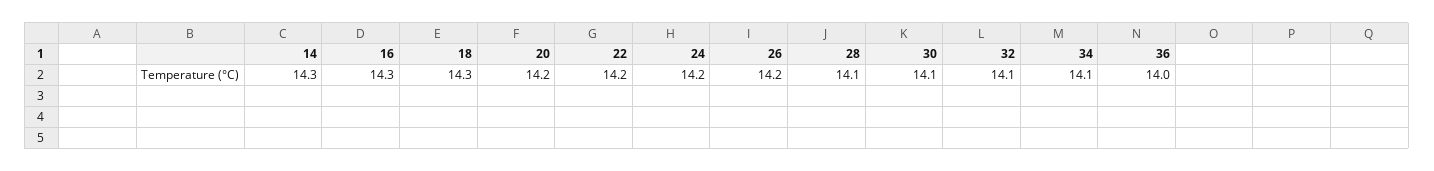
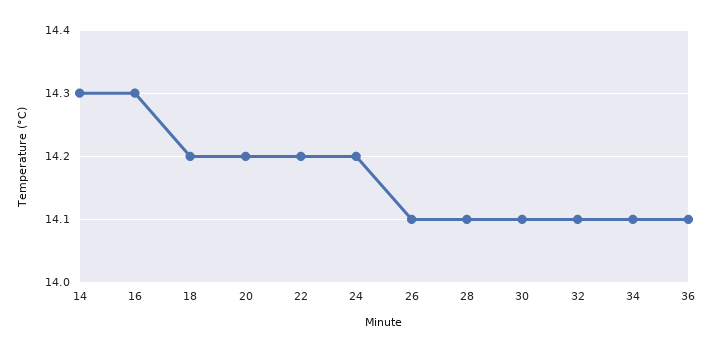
  {
    "14": 14.3,
    "16": 14.3,
-   "18": 14.3,
+   "18": 14.2,
    "20": 14.2,
    "22": 14.2,
    "24": 14.2,
-   "26": 14.2,
+   "26": 14.1,
    "28": 14.1,
    "30": 14.1,
    "32": 14.1,
    "34": 14.1,
-   "36": 14
+   "36": 14.1
  }

